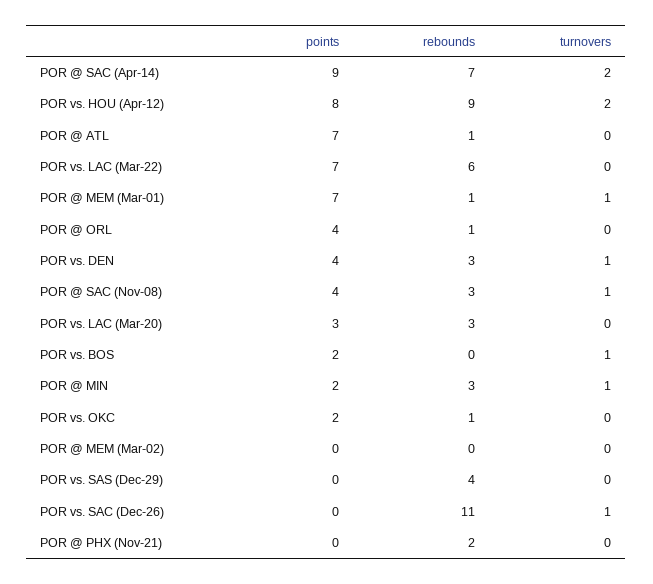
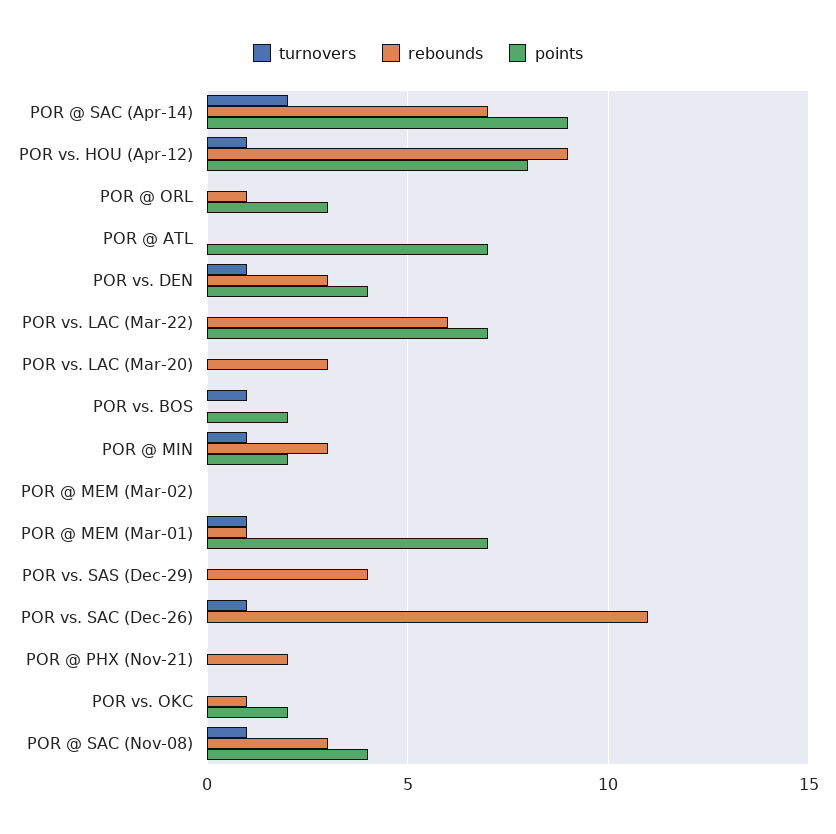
  {
    "points": {
      "POR @ SAC (Apr-14)": 9,
      "POR vs. HOU (Apr-12)": 8,
      "POR @ ATL": 7,
      "POR vs. LAC (Mar-22)": 7,
      "POR @ MEM (Mar-01)": 7,
-     "POR @ ORL": 4,
+     "POR @ ORL": 3,
      "POR vs. DEN": 4,
      "POR @ SAC (Nov-08)": 4,
-     "POR vs. LAC (Mar-20)": 3,
+     "POR vs. LAC (Mar-20)": 0,
      "POR vs. BOS": 2,
      "POR @ MIN": 2,
      "POR vs. OKC": 2,
      "POR @ MEM (Mar-02)": 0,
      "POR vs. SAS (Dec-29)": 0,
      "POR vs. SAC (Dec-26)": 0,
      "POR @ PHX (Nov-21)": 0
    },
    "rebounds": {
      "POR @ SAC (Apr-14)": 7,
      "POR vs. HOU (Apr-12)": 9,
-     "POR @ ATL": 1,
+     "POR @ ATL": 0,
      "POR vs. LAC (Mar-22)": 6,
      "POR @ MEM (Mar-01)": 1,
      "POR @ ORL": 1,
      "POR vs. DEN": 3,
      "POR @ SAC (Nov-08)": 3,
      "POR vs. LAC (Mar-20)": 3,
      "POR vs. BOS": 0,
      "POR @ MIN": 3,
      "POR vs. OKC": 1,
      "POR @ MEM (Mar-02)": 0,
      "POR vs. SAS (Dec-29)": 4,
      "POR vs. SAC (Dec-26)": 11,
      "POR @ PHX (Nov-21)": 2
    },
    "turnovers": {
      "POR @ SAC (Apr-14)": 2,
-     "POR vs. HOU (Apr-12)": 2,
+     "POR vs. HOU (Apr-12)": 1,
      "POR @ ATL": 0,
      "POR vs. LAC (Mar-22)": 0,
      "POR @ MEM (Mar-01)": 1,
      "POR @ ORL": 0,
      "POR vs. DEN": 1,
      "POR @ SAC (Nov-08)": 1,
      "POR vs. LAC (Mar-20)": 0,
      "POR vs. BOS": 1,
      "POR @ MIN": 1,
      "POR vs. OKC": 0,
      "POR @ MEM (Mar-02)": 0,
      "POR vs. SAS (Dec-29)": 0,
      "POR vs. SAC (Dec-26)": 1,
      "POR @ PHX (Nov-21)": 0
    }
  }

